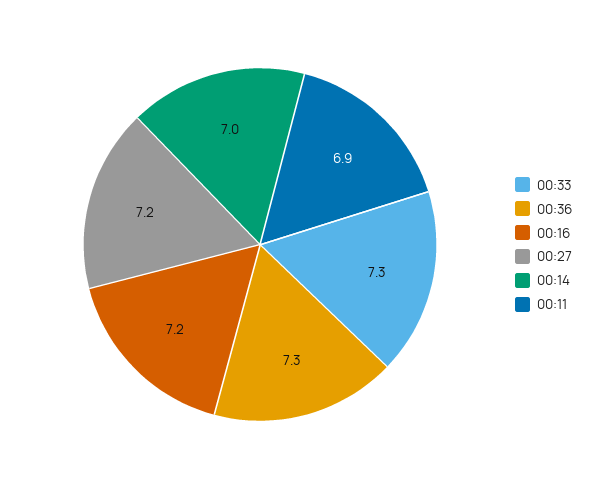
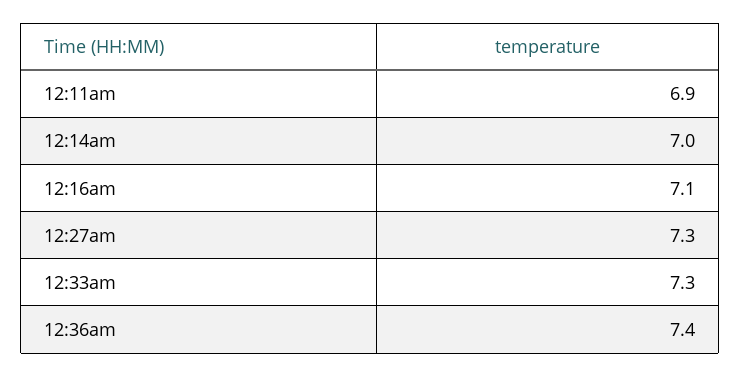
  {
    "00:33": 7.3,
-   "00:36": 7.3,
+   "00:36": 7.4,
-   "00:16": 7.2,
+   "00:16": 7.1,
-   "00:27": 7.2,
+   "00:27": 7.3,
    "00:14": 7,
    "00:11": 6.9
  }

